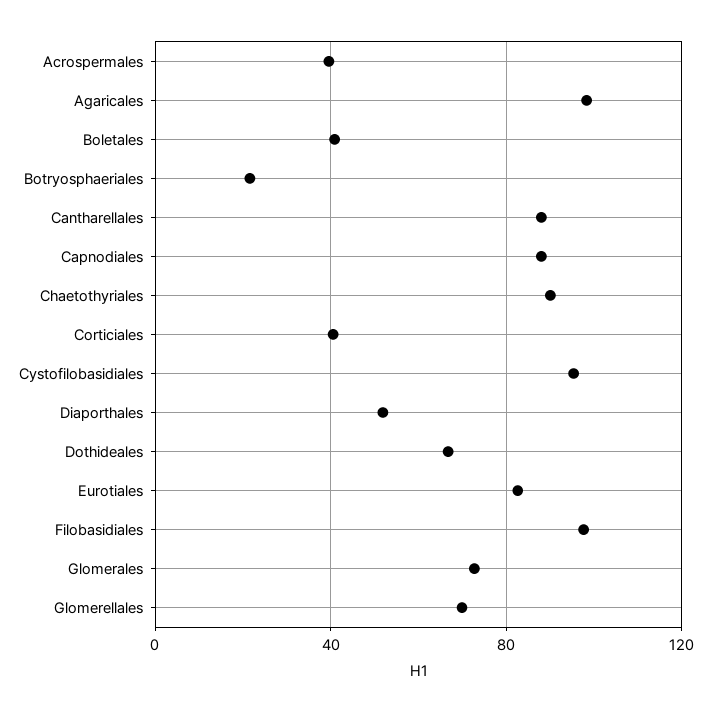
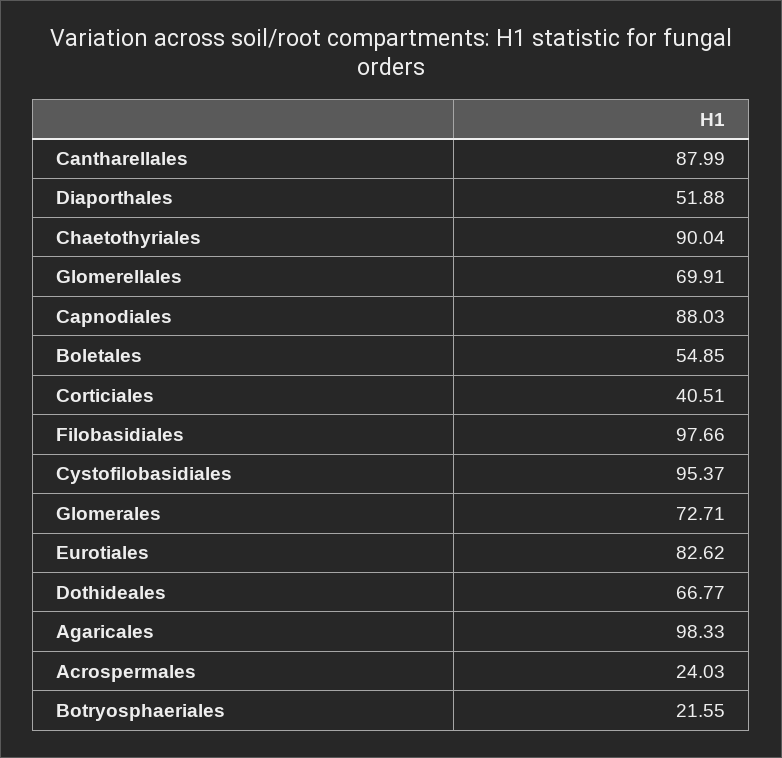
  {
-   "Acrospermales": 40,
+   "Acrospermales": 24.03,
    "Agaricales": 98.33,
-   "Boletales": 40,
+   "Boletales": 54.85,
    "Botryosphaeriales": 21.55,
    "Cantharellales": 87.99,
    "Capnodiales": 88.03,
    "Chaetothyriales": 90.04,
    "Corticiales": 40.51,
    "Cystofilobasidiales": 95.37,
    "Diaporthales": 51.88,
    "Dothideales": 66.77,
    "Eurotiales": 82.62,
    "Filobasidiales": 97.66,
    "Glomerales": 72.71,
    "Glomerellales": 69.91
  }

